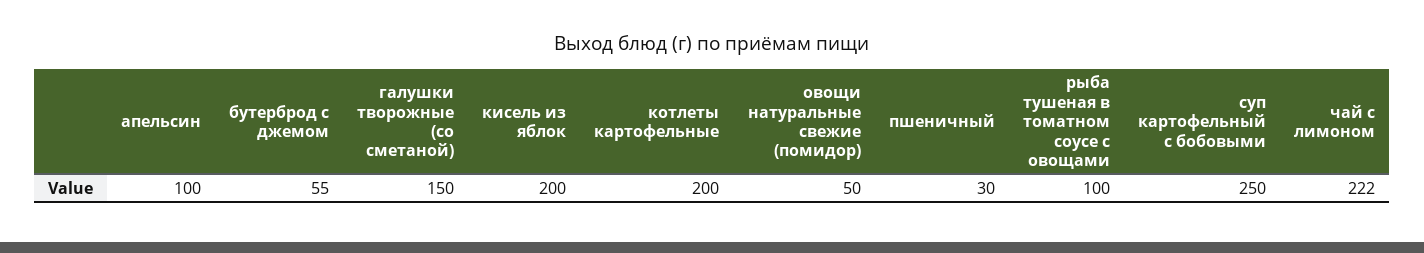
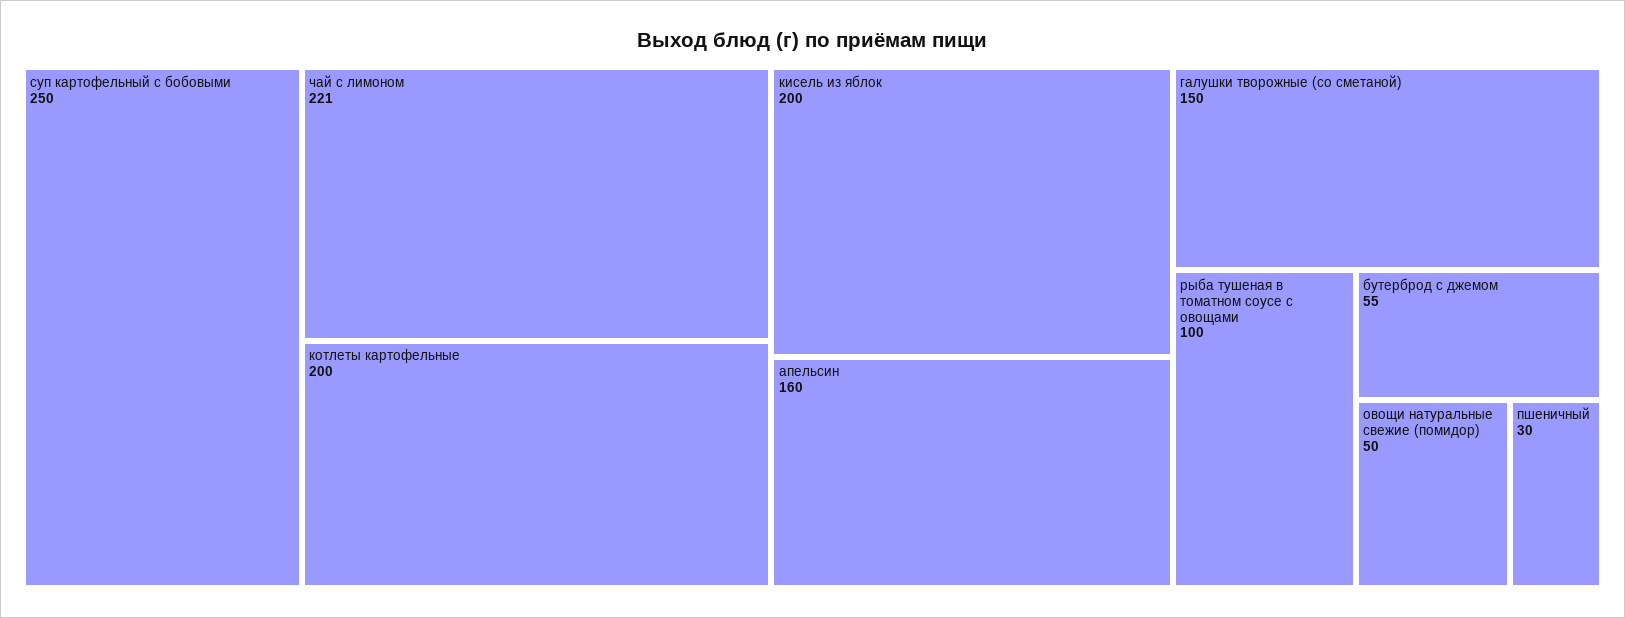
  {
-   "апельсин": 100,
+   "апельсин": 160,
    "бутерброд с джемом": 55,
    "галушки творожные (со сметаной)": 150,
    "кисель из яблок": 200,
    "котлеты картофельные": 200,
    "овощи натуральные свежие (помидор)": 50,
    "пшеничный": 30,
    "рыба тушеная в томатном соусе с овощами": 100,
    "суп картофельный с бобовыми": 250,
-   "чай с лимоном": 222
+   "чай с лимоном": 221
  }

